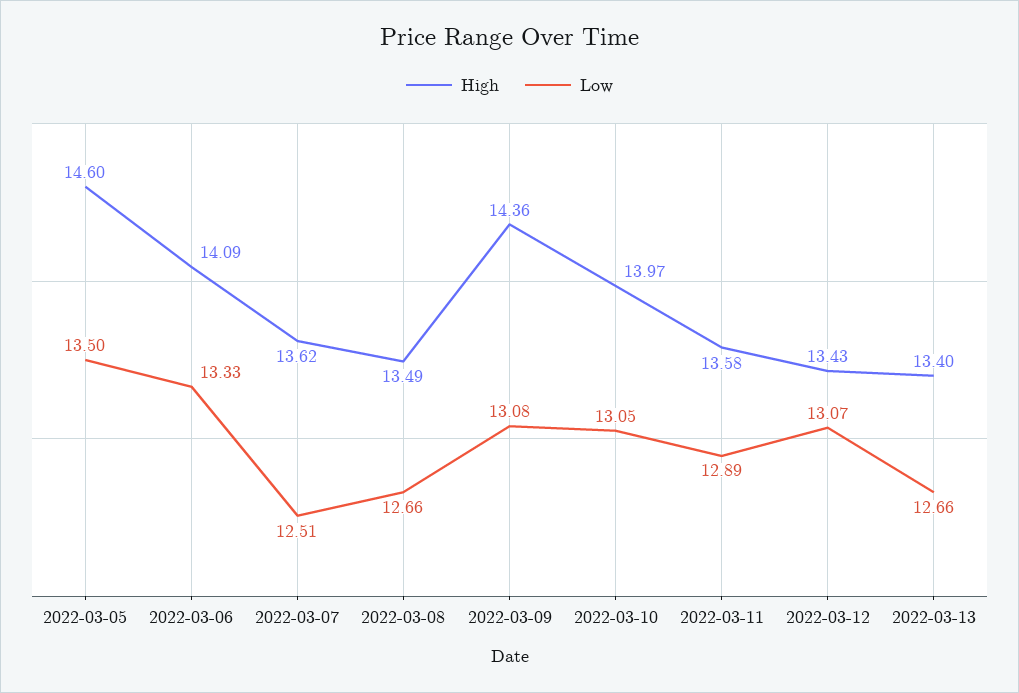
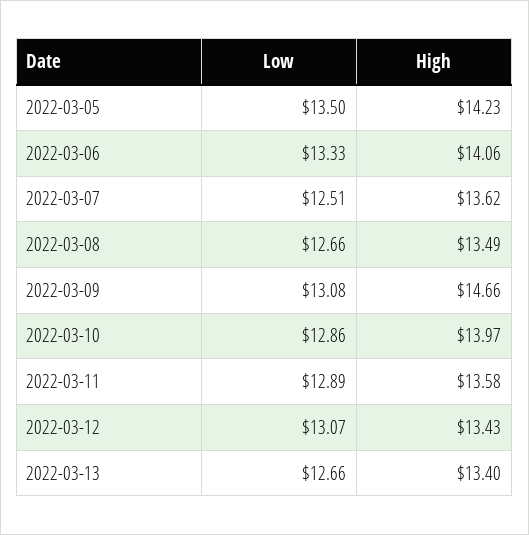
  {
    "High": {
-     "2022-03-05": 14.6,
+     "2022-03-05": 14.23,
-     "2022-03-06": 14.09,
+     "2022-03-06": 14.06,
      "2022-03-07": 13.62,
      "2022-03-08": 13.49,
-     "2022-03-09": 14.36,
+     "2022-03-09": 14.66,
      "2022-03-10": 13.97,
      "2022-03-11": 13.58,
      "2022-03-12": 13.43,
      "2022-03-13": 13.4
    },
    "Low": {
      "2022-03-05": 13.5,
      "2022-03-06": 13.33,
      "2022-03-07": 12.51,
      "2022-03-08": 12.66,
      "2022-03-09": 13.08,
-     "2022-03-10": 13.05,
+     "2022-03-10": 12.86,
      "2022-03-11": 12.89,
      "2022-03-12": 13.07,
      "2022-03-13": 12.66
    }
  }

